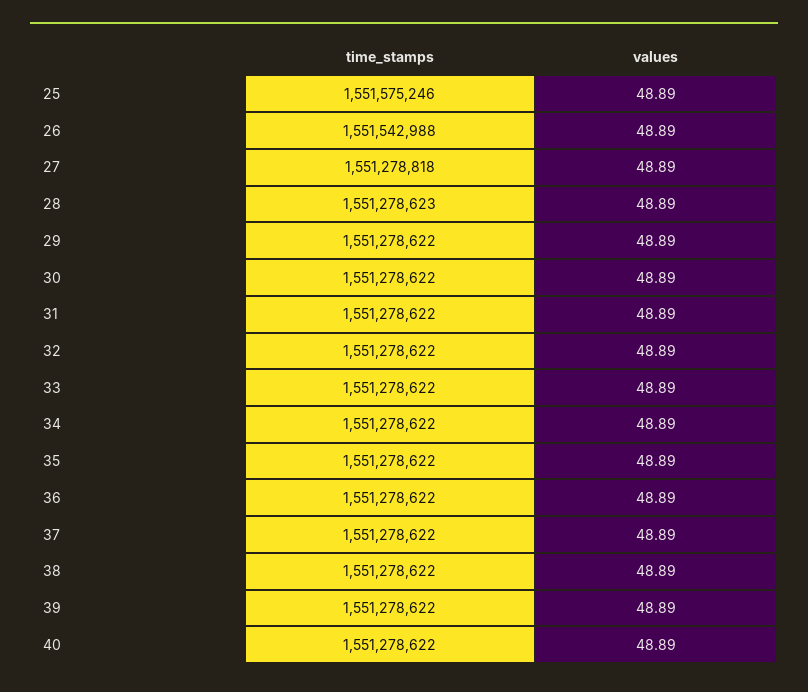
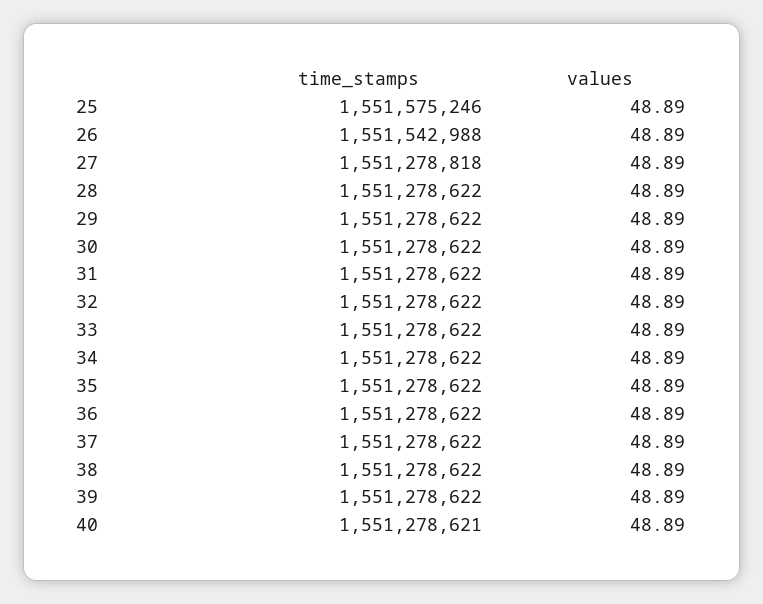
  {
    "time_stamps": {
      "25": 1551575246,
      "26": 1551542988,
      "27": 1551278818,
-     "28": 1551278623,
+     "28": 1551278622,
      "29": 1551278622,
      "30": 1551278622,
      "31": 1551278622,
      "32": 1551278622,
      "33": 1551278622,
      "34": 1551278622,
      "35": 1551278622,
      "36": 1551278622,
      "37": 1551278622,
      "38": 1551278622,
      "39": 1551278622,
-     "40": 1551278622
+     "40": 1551278621
    },
    "values": {
      "25": 48.89,
      "26": 48.89,
      "27": 48.89,
      "28": 48.89,
      "29": 48.89,
      "30": 48.89,
      "31": 48.89,
      "32": 48.89,
      "33": 48.89,
      "34": 48.89,
      "35": 48.89,
      "36": 48.89,
      "37": 48.89,
      "38": 48.89,
      "39": 48.89,
      "40": 48.89
    }
  }

